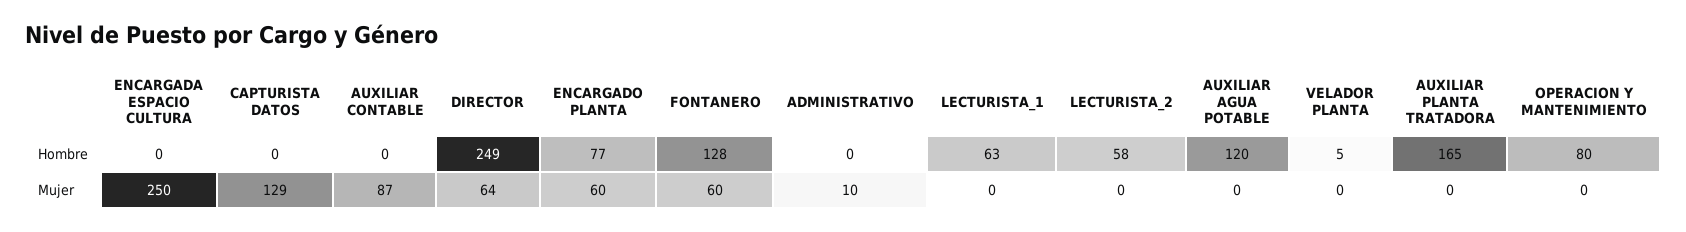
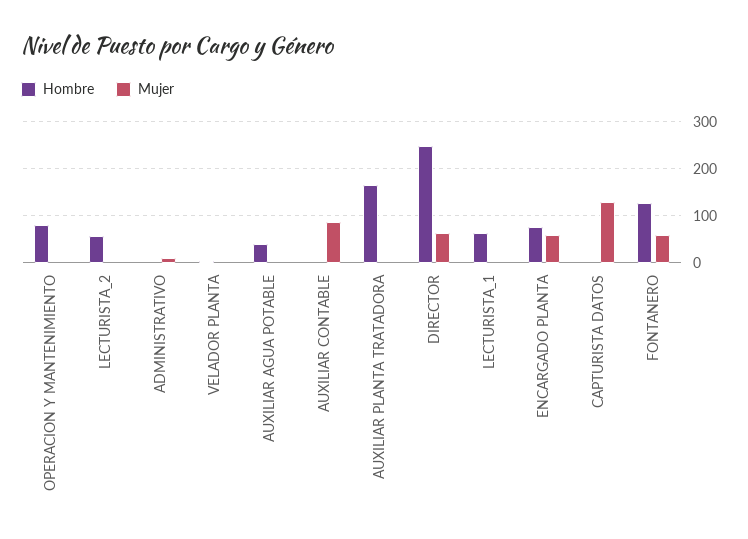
  {
    "Hombre": {
-     "ENCARGADA ESPACIO CULTURA": 0,
      "CAPTURISTA DATOS": 0,
      "AUXILIAR CONTABLE": 0,
      "DIRECTOR": 249,
      "ENCARGADO PLANTA": 77,
      "FONTANERO": 128,
      "ADMINISTRATIVO": 0,
      "LECTURISTA_1": 63,
      "LECTURISTA_2": 58,
-     "AUXILIAR AGUA POTABLE": 120,
+     "AUXILIAR AGUA POTABLE": 40,
      "VELADOR PLANTA": 5,
      "AUXILIAR PLANTA TRATADORA": 165,
      "OPERACION Y MANTENIMIENTO": 80
    },
    "Mujer": {
-     "ENCARGADA ESPACIO CULTURA": 250,
      "CAPTURISTA DATOS": 129,
      "AUXILIAR CONTABLE": 87,
      "DIRECTOR": 64,
      "ENCARGADO PLANTA": 60,
      "FONTANERO": 60,
      "ADMINISTRATIVO": 10,
      "LECTURISTA_1": 0,
      "LECTURISTA_2": 0,
      "AUXILIAR AGUA POTABLE": 0,
      "VELADOR PLANTA": 0,
      "AUXILIAR PLANTA TRATADORA": 0,
      "OPERACION Y MANTENIMIENTO": 0
    }
  }

